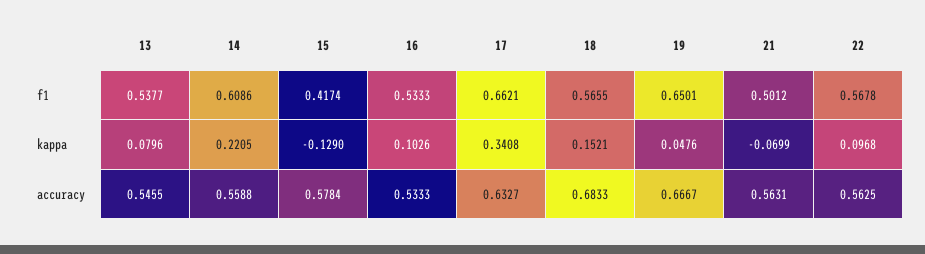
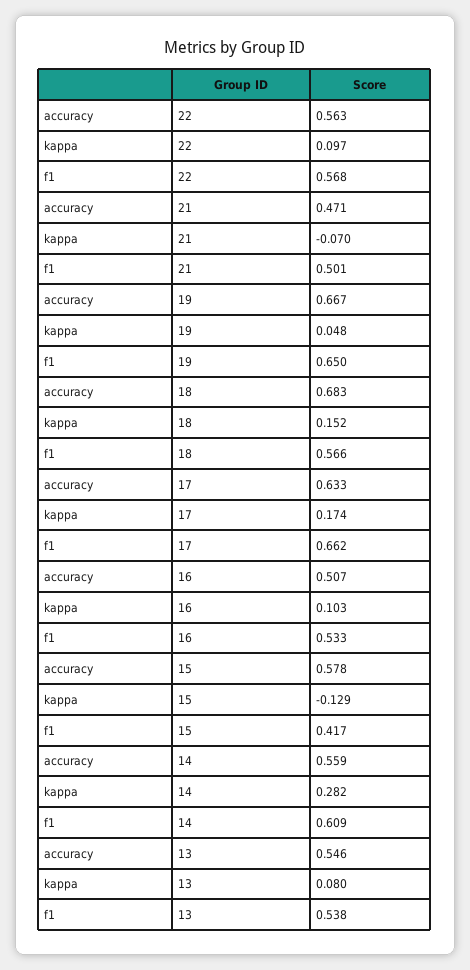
  {
    "13": {
      "f1": 0.5377,
      "kappa": 0.0796,
      "accuracy": 0.5455
    },
    "14": {
      "f1": 0.6086,
-     "kappa": 0.2205,
+     "kappa": 0.282,
      "accuracy": 0.5588
    },
    "15": {
      "f1": 0.4174,
      "kappa": -0.129,
      "accuracy": 0.5784
    },
    "16": {
      "f1": 0.5333,
      "kappa": 0.1026,
-     "accuracy": 0.5333
+     "accuracy": 0.507
    },
    "17": {
      "f1": 0.6621,
-     "kappa": 0.3408,
+     "kappa": 0.174,
      "accuracy": 0.6327
    },
    "18": {
      "f1": 0.5655,
      "kappa": 0.1521,
      "accuracy": 0.6833
    },
    "19": {
      "f1": 0.6501,
      "kappa": 0.0476,
      "accuracy": 0.6667
    },
    "21": {
      "f1": 0.5012,
      "kappa": -0.0699,
-     "accuracy": 0.5631
+     "accuracy": 0.471
    },
    "22": {
      "f1": 0.5678,
      "kappa": 0.0968,
      "accuracy": 0.5625
    }
  }

